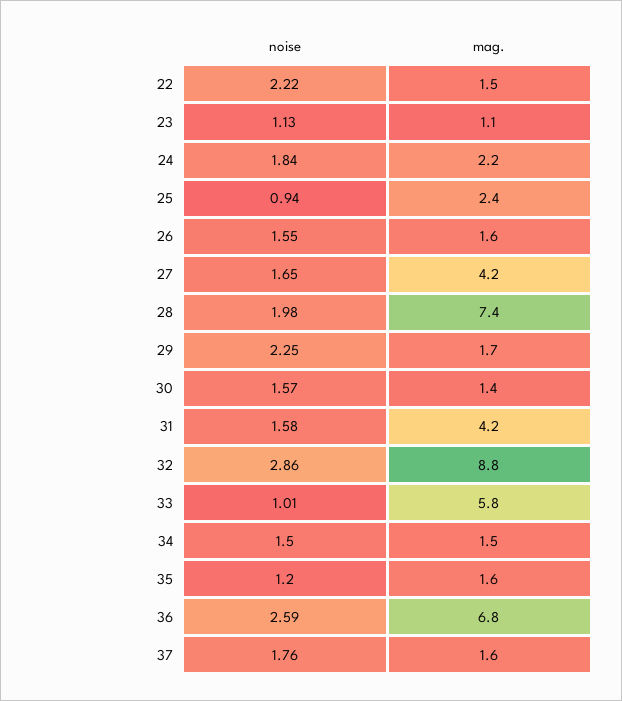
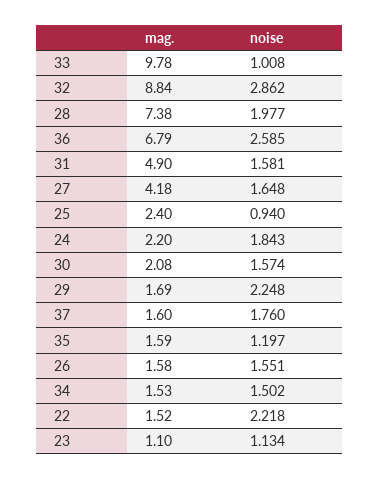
  {
    "noise": {
      "22": 2.218,
      "23": 1.134,
      "24": 1.843,
      "25": 0.94,
      "26": 1.551,
      "27": 1.648,
      "28": 1.977,
      "29": 2.248,
      "30": 1.574,
      "31": 1.581,
      "32": 2.862,
      "33": 1.008,
      "34": 1.502,
      "35": 1.197,
      "36": 2.585,
      "37": 1.76
    },
    "mag.": {
      "22": 1.52,
      "23": 1.1,
      "24": 2.2,
      "25": 2.4,
      "26": 1.58,
      "27": 4.18,
      "28": 7.38,
      "29": 1.69,
-     "30": 1.4,
+     "30": 2.08,
-     "31": 4.2,
+     "31": 4.9,
      "32": 8.84,
-     "33": 5.8,
+     "33": 9.78,
      "34": 1.53,
      "35": 1.59,
      "36": 6.79,
      "37": 1.6
    }
  }

